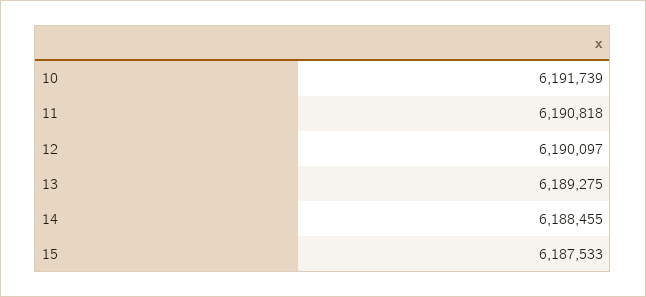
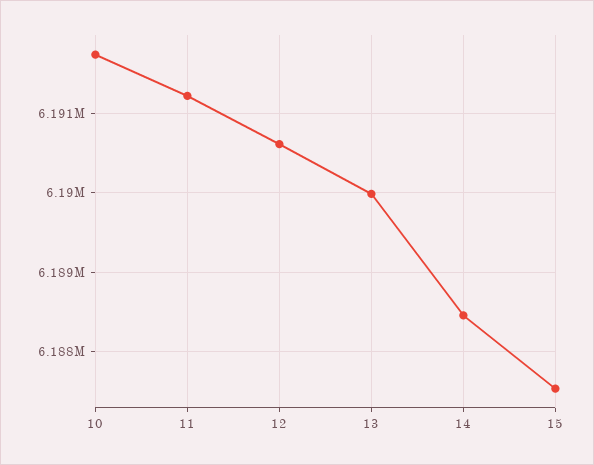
  {
    "10": 6191739,
-   "11": 6190818,
+   "11": 6191200,
-   "12": 6190097,
+   "12": 6190600,
-   "13": 6189275,
+   "13": 6190000,
    "14": 6188455,
    "15": 6187533
  }

